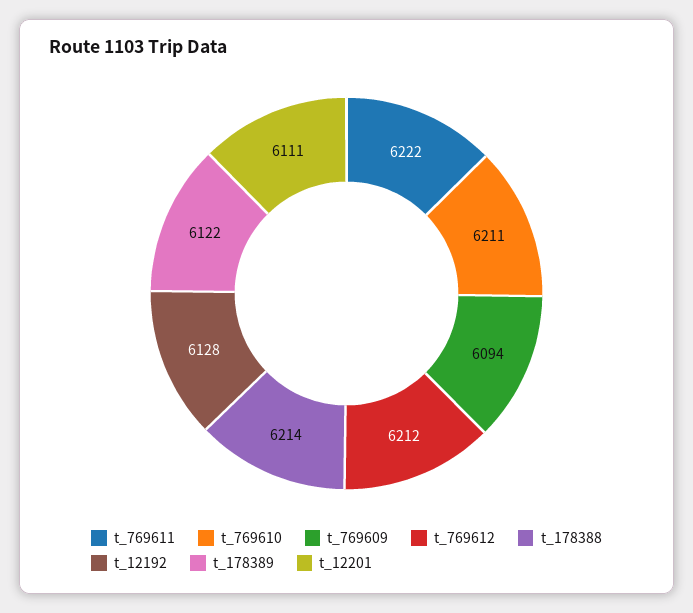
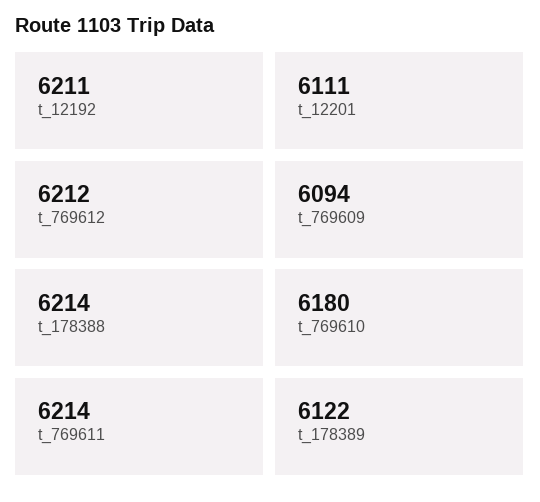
  {
-   "t_769611": 6222,
+   "t_769611": 6214,
-   "t_769610": 6211,
+   "t_769610": 6180,
    "t_769609": 6094,
    "t_769612": 6212,
    "t_178388": 6214,
-   "t_12192": 6128,
+   "t_12192": 6211,
    "t_178389": 6122,
    "t_12201": 6111
  }

